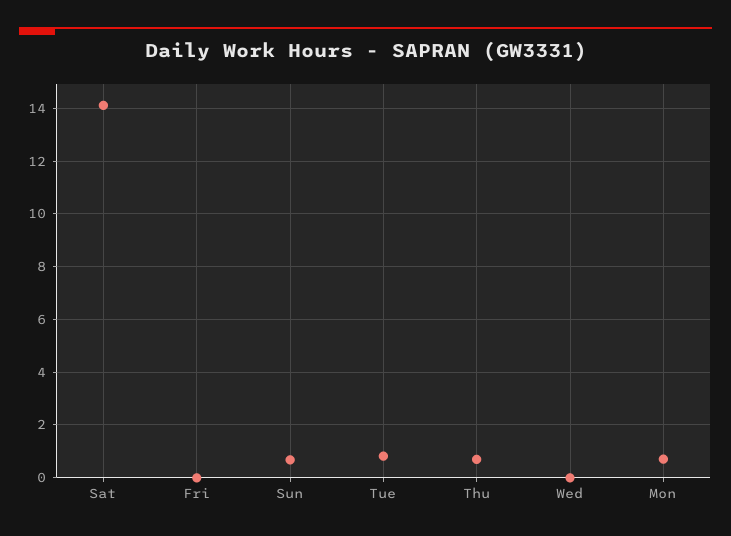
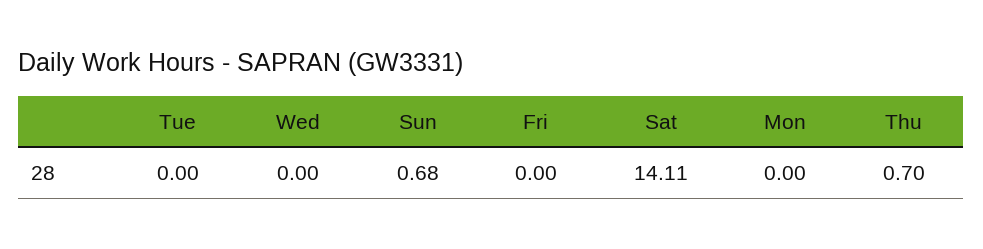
  {
    "Sat": 14.11,
    "Fri": 0,
    "Sun": 0.68,
-   "Tue": 0.75,
+   "Tue": 0,
    "Thu": 0.7,
    "Wed": 0,
-   "Mon": 0.75
+   "Mon": 0
  }

